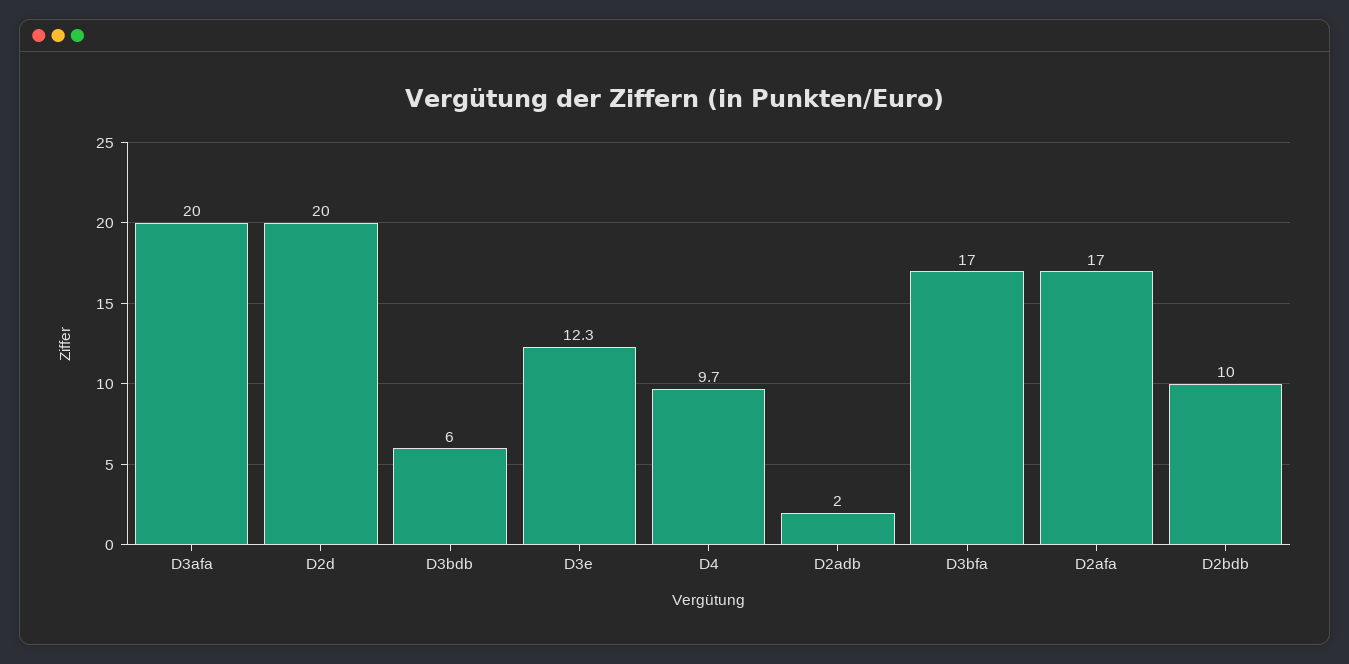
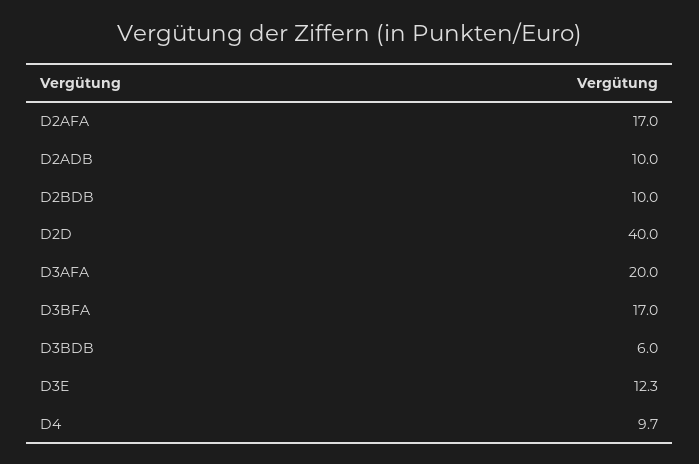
  {
    "D3afa": 20,
-   "D2d": 20,
+   "D2d": 40,
    "D3bdb": 6,
    "D3e": 12.3,
    "D4": 9.7,
-   "D2adb": 2,
+   "D2adb": 10,
    "D3bfa": 17,
    "D2afa": 17,
    "D2bdb": 10
  }

